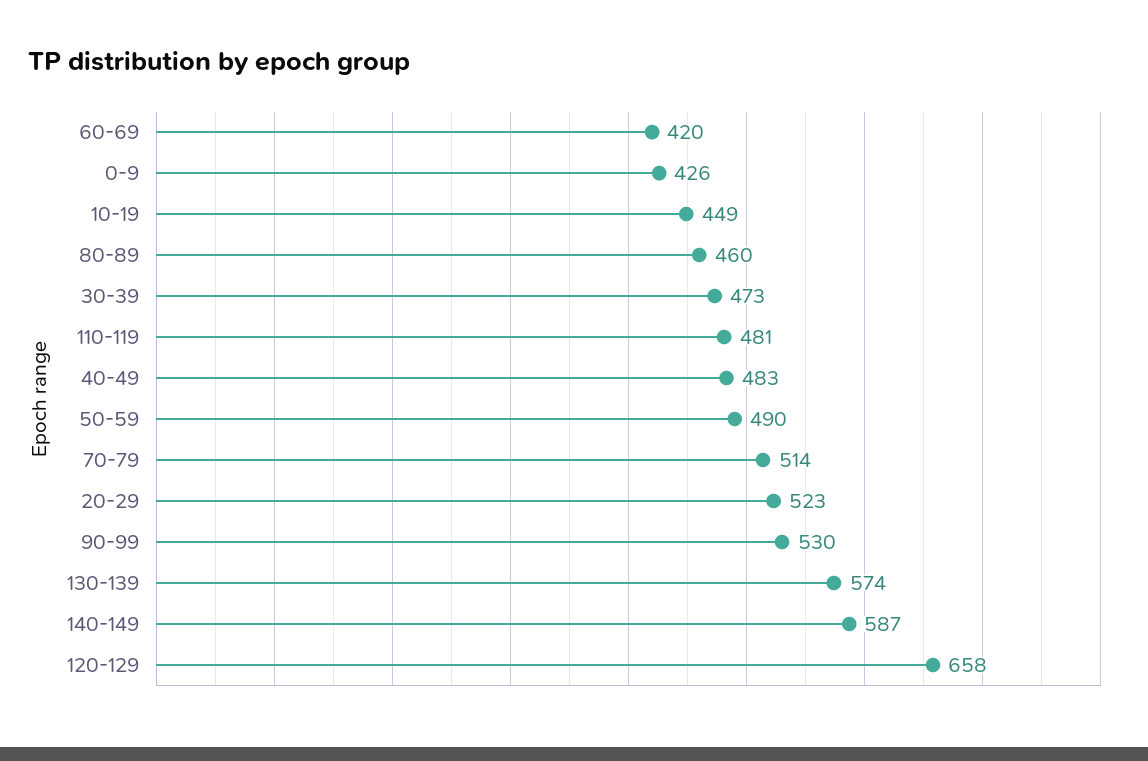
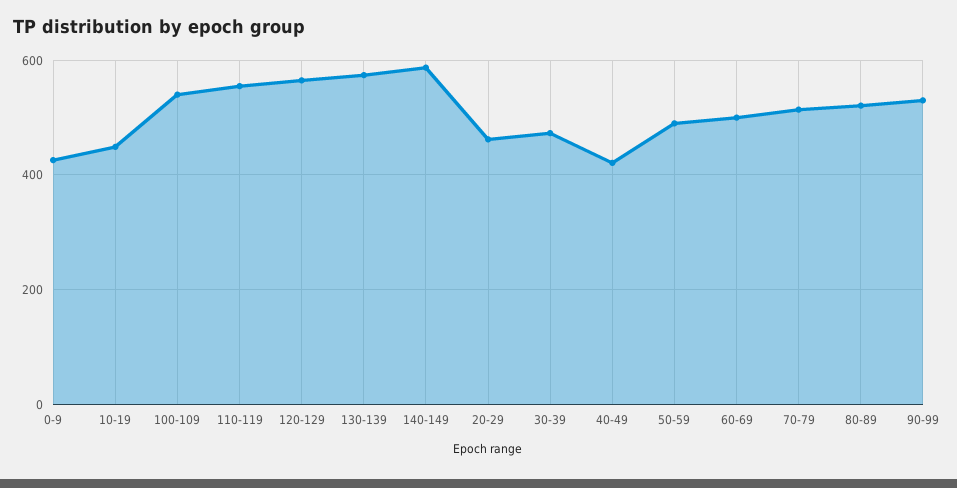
  {
-   "60-69": 420,
+   "60-69": 500,
    "0-9": 426,
    "10-19": 449,
-   "80-89": 460,
+   "80-89": 520,
    "30-39": 473,
-   "110-119": 481,
+   "110-119": 560,
-   "40-49": 483,
+   "40-49": 420,
    "50-59": 490,
    "70-79": 514,
-   "20-29": 523,
+   "20-29": 460,
    "90-99": 530,
    "130-139": 574,
    "140-149": 587,
-   "120-129": 658
+   "120-129": 560,
+   "100-109": 540
  }

